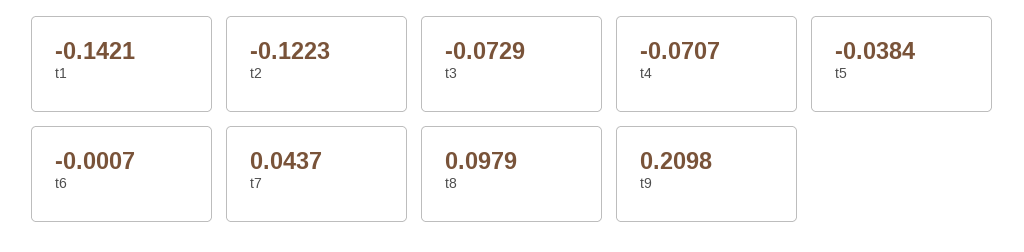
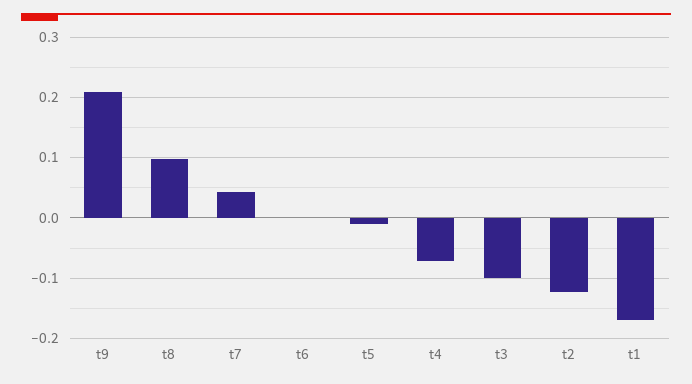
  {
-   "t1": -0.1421,
+   "t1": -0.17,
    "t2": -0.1223,
-   "t3": -0.0729,
+   "t3": -0.1,
    "t4": -0.0707,
-   "t5": -0.0384,
+   "t5": -0.01,
    "t6": -0.0007,
    "t7": 0.0437,
    "t8": 0.0979,
    "t9": 0.2098
  }

